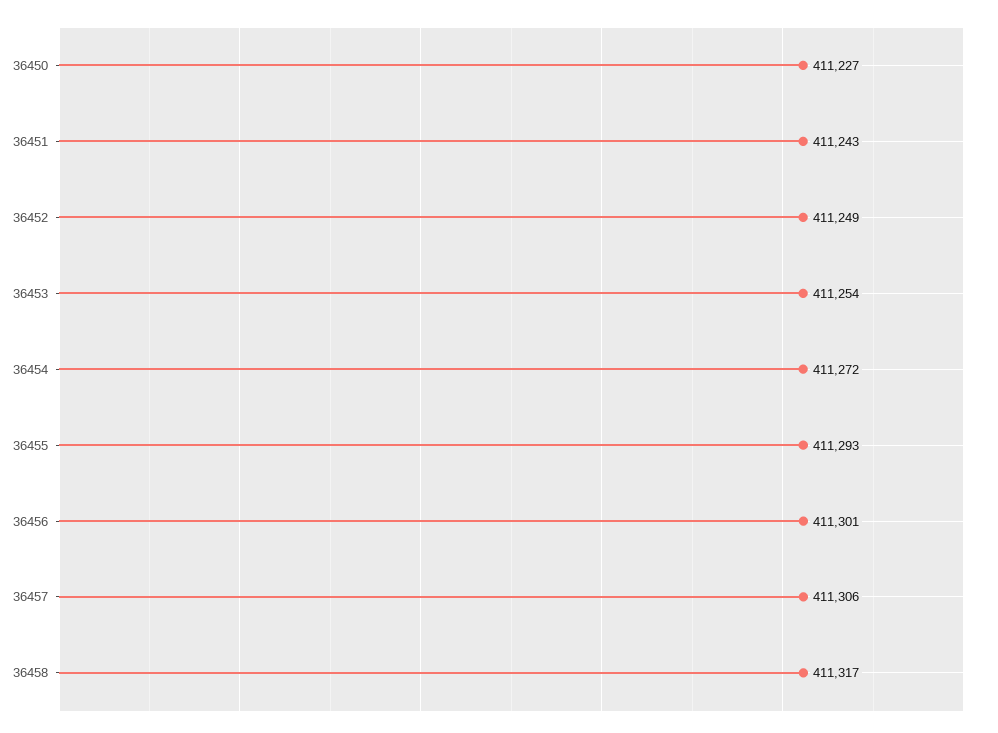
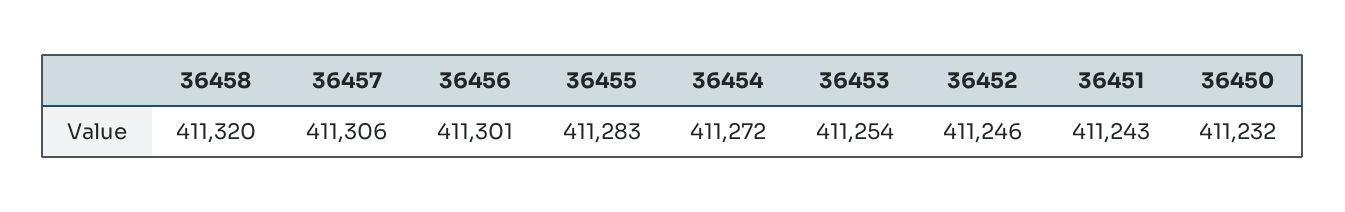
  {
-   "36450": 411227,
+   "36450": 411232,
    "36451": 411243,
-   "36452": 411249,
+   "36452": 411246,
    "36453": 411254,
    "36454": 411272,
-   "36455": 411293,
+   "36455": 411283,
    "36456": 411301,
    "36457": 411306,
-   "36458": 411317
+   "36458": 411320
  }

